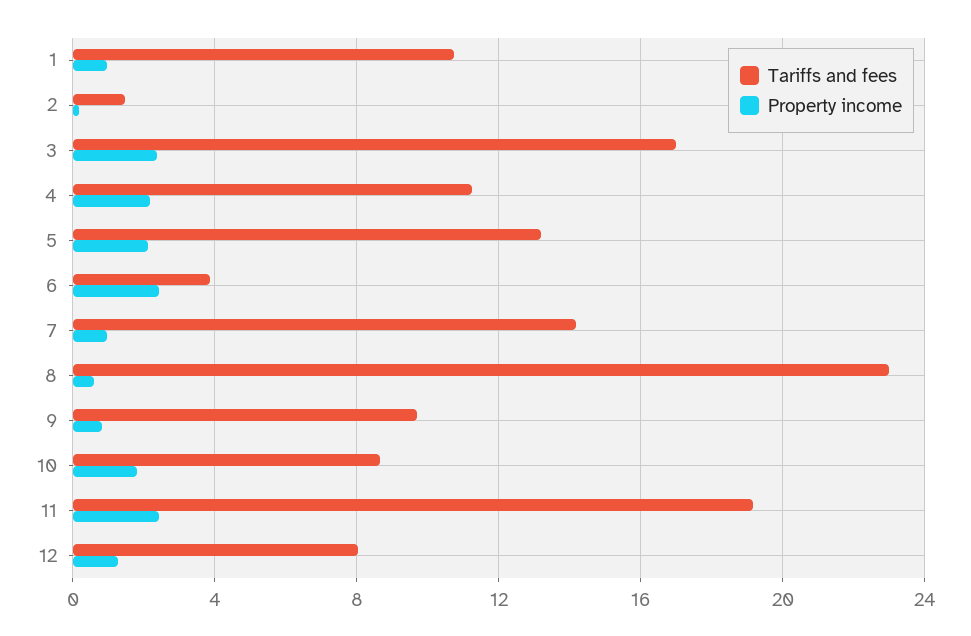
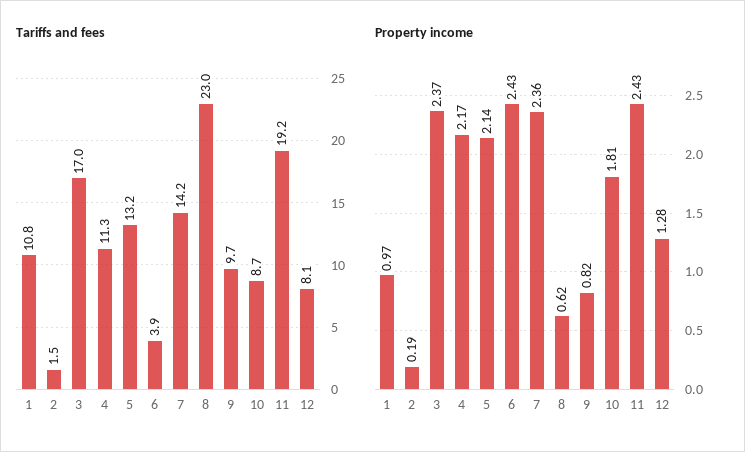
  {
    "Tariffs and fees": {
      "1": 10.8,
      "2": 1.5,
      "3": 17,
      "4": 11.3,
      "5": 13.2,
      "6": 3.9,
      "7": 14.2,
      "8": 23,
      "9": 9.7,
      "10": 8.7,
      "11": 19.2,
      "12": 8.1
    },
    "Property income": {
      "1": 0.97,
      "2": 0.19,
      "3": 2.37,
      "4": 2.17,
      "5": 2.14,
      "6": 2.43,
-     "7": 1,
+     "7": 2.36,
      "8": 0.62,
      "9": 0.82,
      "10": 1.81,
      "11": 2.43,
      "12": 1.28
    }
  }

